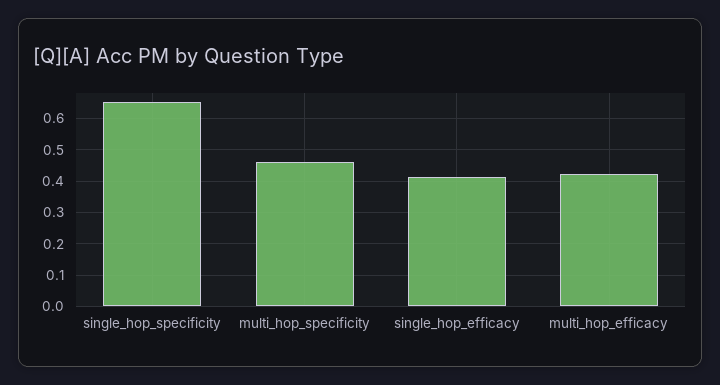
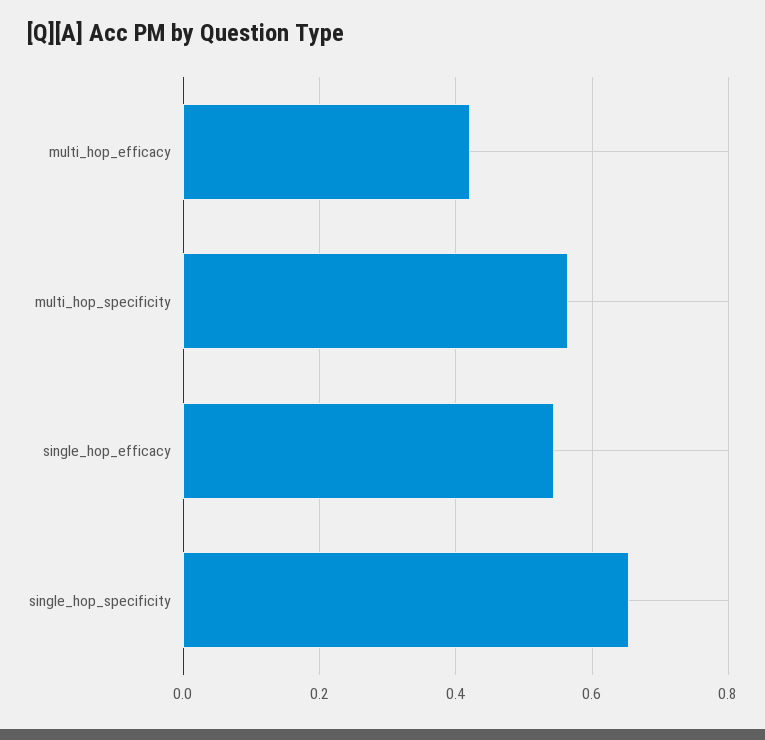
  {
    "single_hop_specificity": 0.66,
-   "multi_hop_specificity": 0.46,
+   "multi_hop_specificity": 0.56,
-   "single_hop_efficacy": 0.42,
+   "single_hop_efficacy": 0.54,
    "multi_hop_efficacy": 0.42
  }

